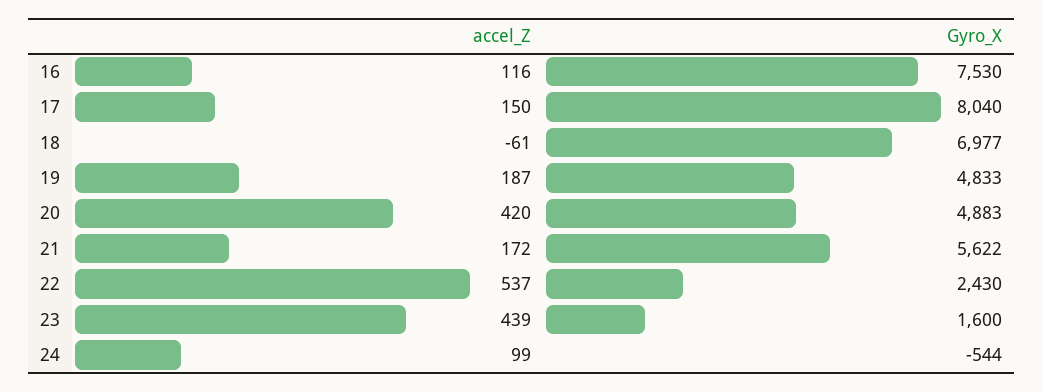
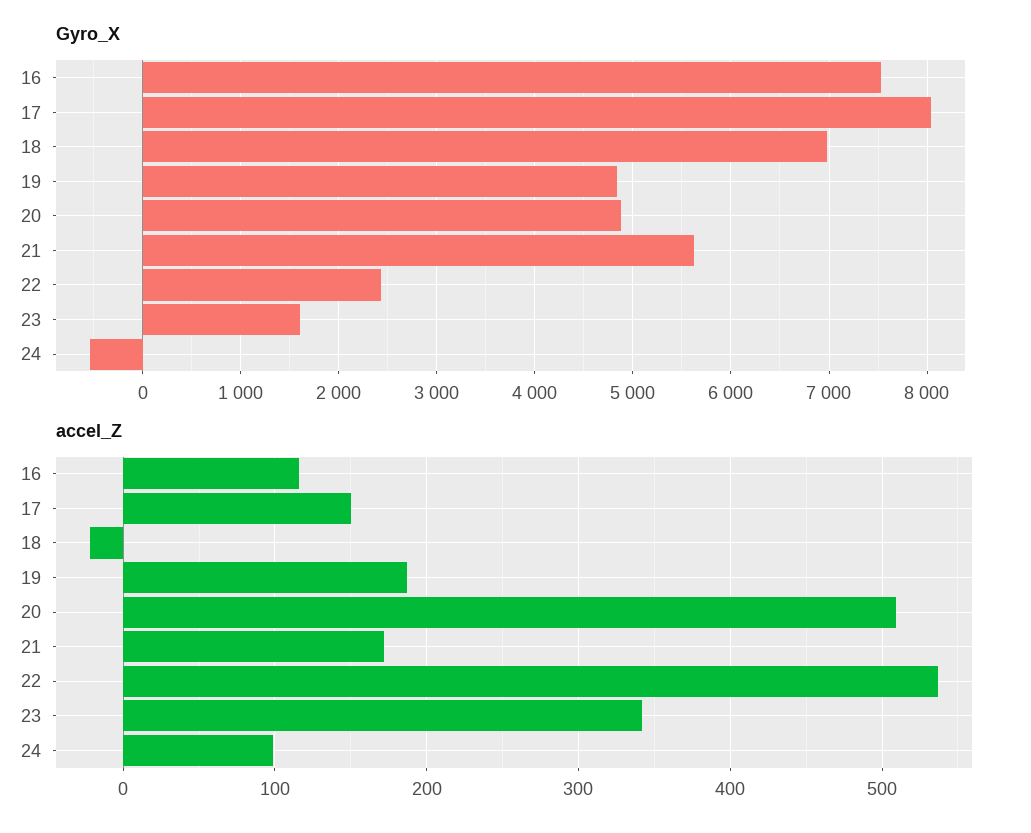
  {
    "accel_Z": {
      "16": 116,
      "17": 150,
-     "18": -61,
+     "18": -20,
      "19": 187,
-     "20": 420,
+     "20": 510,
      "21": 172,
      "22": 537,
-     "23": 439,
+     "23": 340,
      "24": 99
    },
    "Gyro_X": {
      "16": 7530,
      "17": 8040,
      "18": 6977,
      "19": 4833,
      "20": 4883,
      "21": 5622,
      "22": 2430,
      "23": 1600,
      "24": -544
    }
  }

